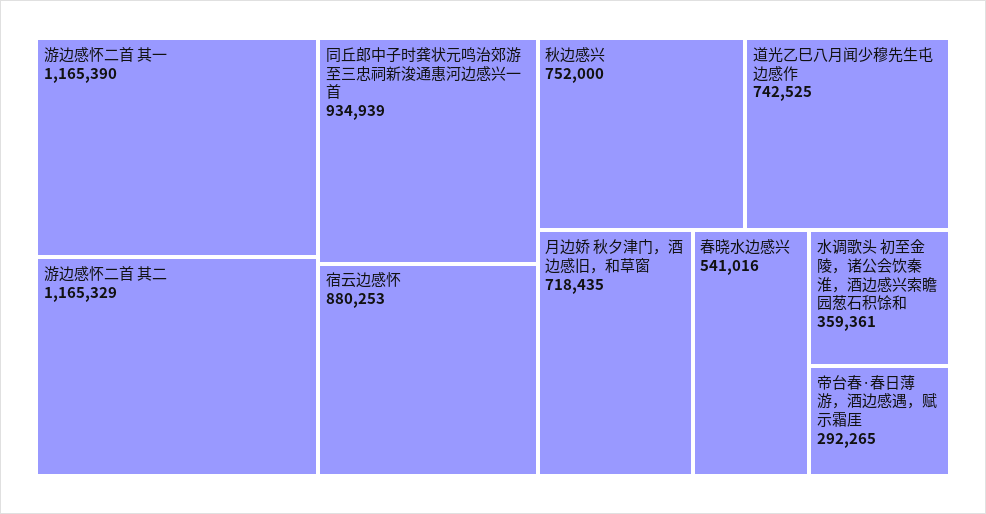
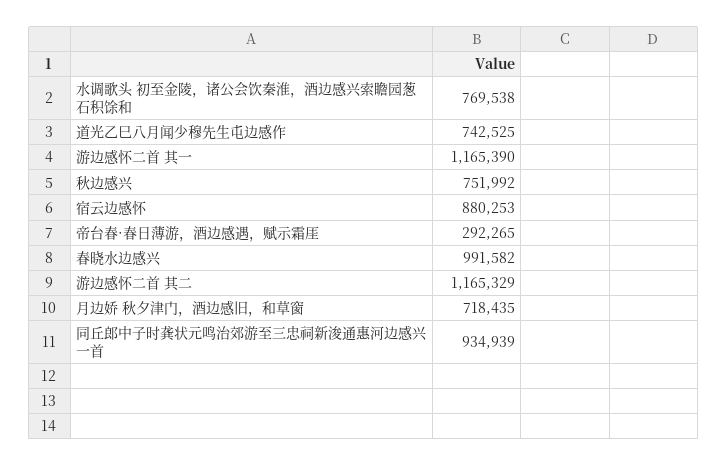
  {
    "游边感怀二首 其一": 1165390,
    "游边感怀二首 其二": 1165329,
    "同丘郎中子时龚状元鸣治郊游至三忠祠新浚通惠河边感兴一首": 934939,
    "宿云边感怀": 880253,
-   "秋边感兴": 752000,
+   "秋边感兴": 751992,
    "道光乙巳八月闻少穆先生屯边感作": 742525,
    "月边娇 秋夕津门，酒边感旧，和草窗": 718435,
-   "春晓水边感兴": 541016,
+   "春晓水边感兴": 991582,
-   "水调歌头 初至金陵，诸公会饮秦淮，酒边感兴索瞻园葱石积馀和": 359361,
+   "水调歌头 初至金陵，诸公会饮秦淮，酒边感兴索瞻园葱石积馀和": 769538,
    "帝台春·春日薄游，酒边感遇，赋示霜厓": 292265
  }

